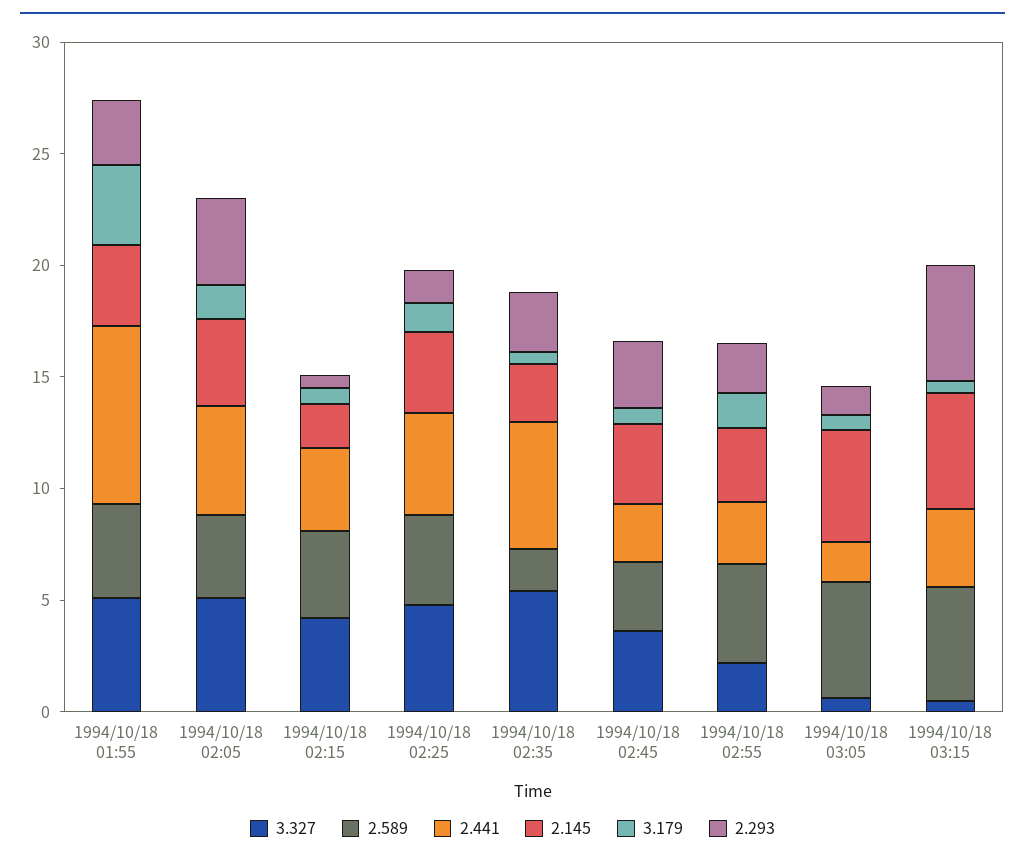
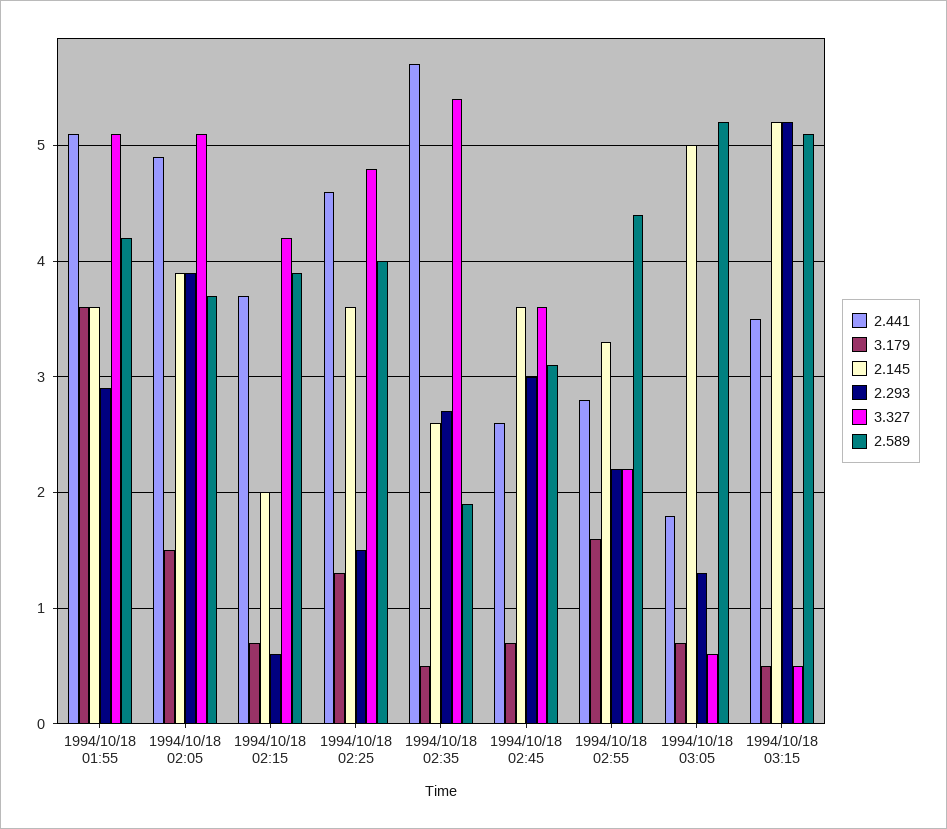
  {
    "3.327": {
      "1994/10/18 01:55": 5.1,
      "1994/10/18 02:05": 5.1,
      "1994/10/18 02:15": 4.2,
      "1994/10/18 02:25": 4.8,
      "1994/10/18 02:35": 5.4,
      "1994/10/18 02:45": 3.6,
      "1994/10/18 02:55": 2.2,
      "1994/10/18 03:05": 0.6,
      "1994/10/18 03:15": 0.5
    },
    "2.589": {
      "1994/10/18 01:55": 4.2,
      "1994/10/18 02:05": 3.7,
      "1994/10/18 02:15": 3.9,
      "1994/10/18 02:25": 4,
      "1994/10/18 02:35": 1.9,
      "1994/10/18 02:45": 3.1,
      "1994/10/18 02:55": 4.4,
      "1994/10/18 03:05": 5.2,
      "1994/10/18 03:15": 5.1
    },
    "2.441": {
-     "1994/10/18 01:55": 8,
+     "1994/10/18 01:55": 5.1,
      "1994/10/18 02:05": 4.9,
      "1994/10/18 02:15": 3.7,
      "1994/10/18 02:25": 4.6,
      "1994/10/18 02:35": 5.7,
      "1994/10/18 02:45": 2.6,
      "1994/10/18 02:55": 2.8,
      "1994/10/18 03:05": 1.8,
      "1994/10/18 03:15": 3.5
    },
    "2.145": {
      "1994/10/18 01:55": 3.6,
      "1994/10/18 02:05": 3.9,
      "1994/10/18 02:15": 2,
      "1994/10/18 02:25": 3.6,
      "1994/10/18 02:35": 2.6,
      "1994/10/18 02:45": 3.6,
      "1994/10/18 02:55": 3.3,
      "1994/10/18 03:05": 5,
      "1994/10/18 03:15": 5.2
    },
    "3.179": {
      "1994/10/18 01:55": 3.6,
      "1994/10/18 02:05": 1.5,
      "1994/10/18 02:15": 0.7,
      "1994/10/18 02:25": 1.3,
      "1994/10/18 02:35": 0.5,
      "1994/10/18 02:45": 0.7,
      "1994/10/18 02:55": 1.6,
      "1994/10/18 03:05": 0.7,
      "1994/10/18 03:15": 0.5
    },
    "2.293": {
      "1994/10/18 01:55": 2.9,
      "1994/10/18 02:05": 3.9,
      "1994/10/18 02:15": 0.6,
      "1994/10/18 02:25": 1.5,
      "1994/10/18 02:35": 2.7,
      "1994/10/18 02:45": 3,
      "1994/10/18 02:55": 2.2,
      "1994/10/18 03:05": 1.3,
      "1994/10/18 03:15": 5.2
    }
  }

